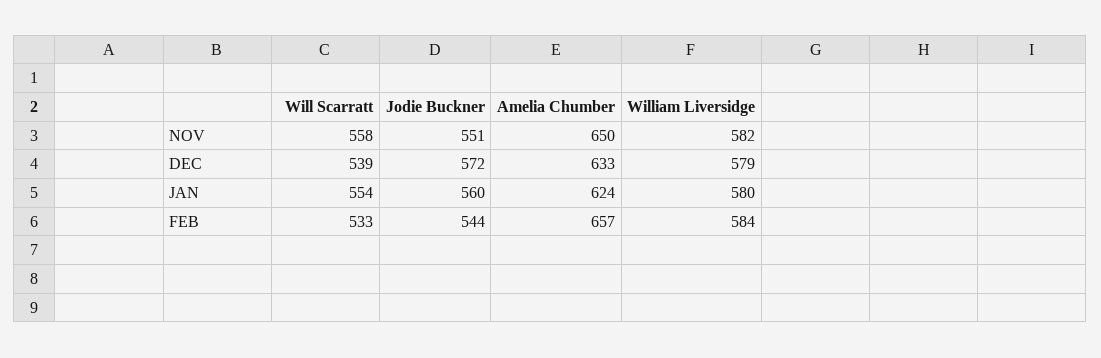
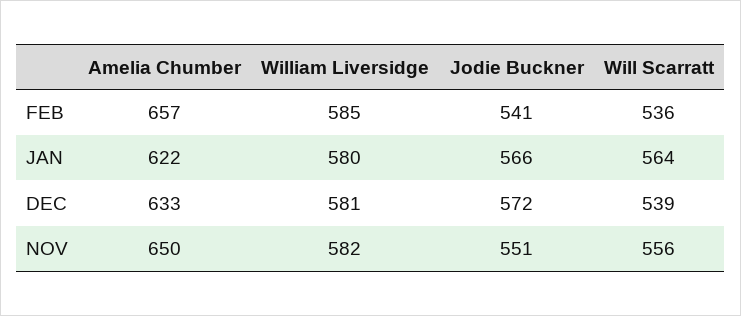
  {
    "Will Scarratt": {
-     "NOV": 558,
+     "NOV": 556,
      "DEC": 539,
-     "JAN": 554,
+     "JAN": 564,
-     "FEB": 533
+     "FEB": 536
    },
    "Jodie Buckner": {
      "NOV": 551,
      "DEC": 572,
-     "JAN": 560,
+     "JAN": 566,
-     "FEB": 544
+     "FEB": 541
    },
    "Amelia Chumber": {
      "NOV": 650,
      "DEC": 633,
-     "JAN": 624,
+     "JAN": 622,
      "FEB": 657
    },
    "William Liversidge": {
      "NOV": 582,
-     "DEC": 579,
+     "DEC": 581,
      "JAN": 580,
-     "FEB": 584
+     "FEB": 585
    }
  }

